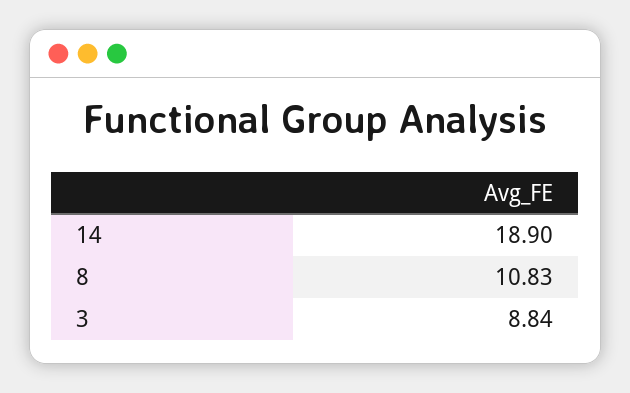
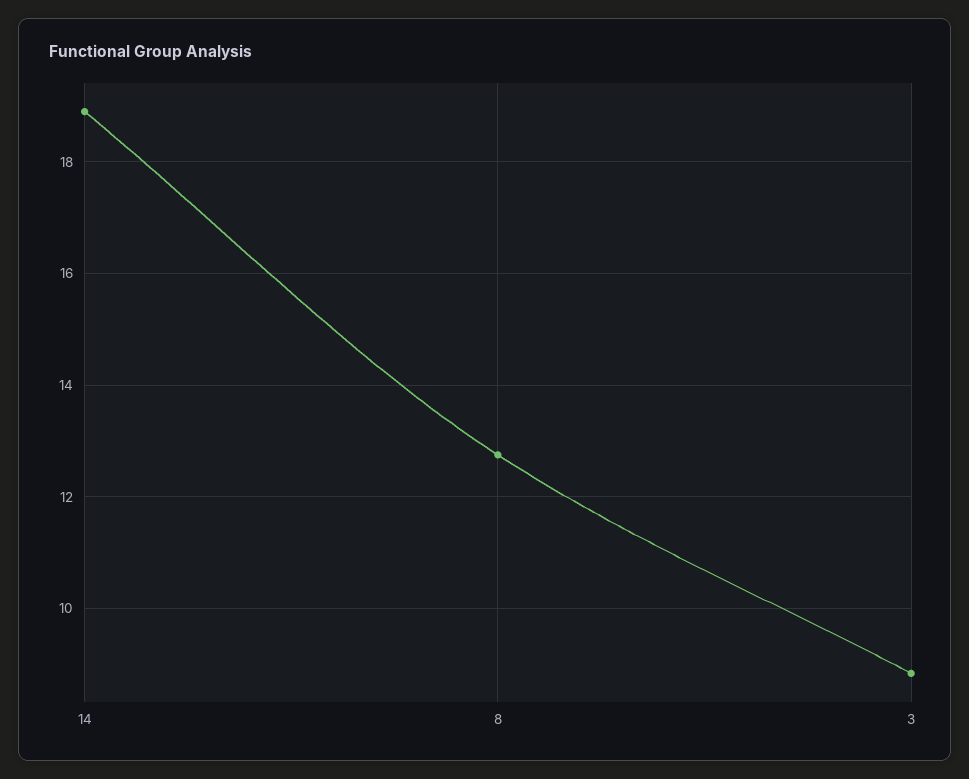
  {
    "14": 18.9,
-   "8": 10.83,
+   "8": 12.8,
    "3": 8.84
  }

